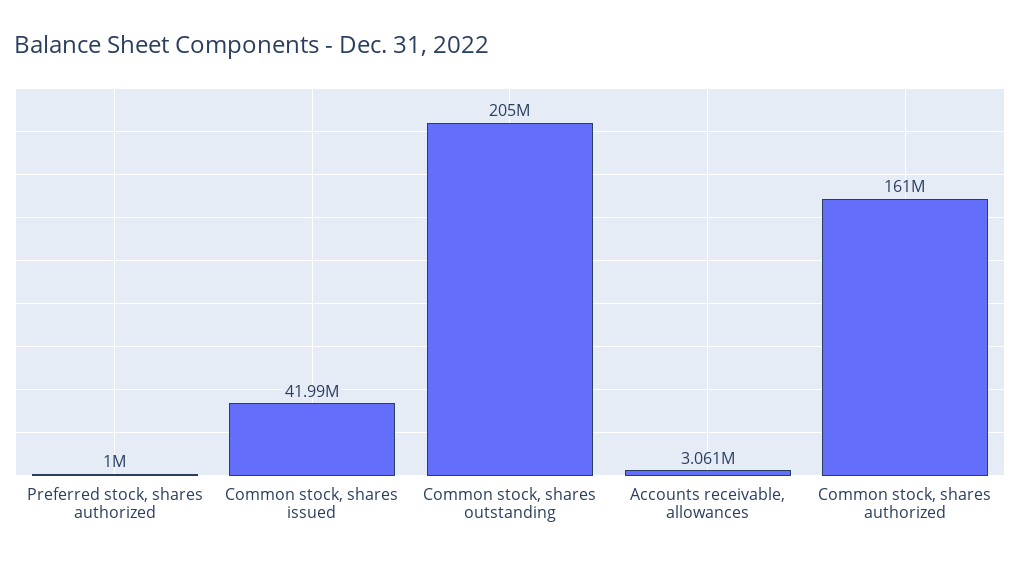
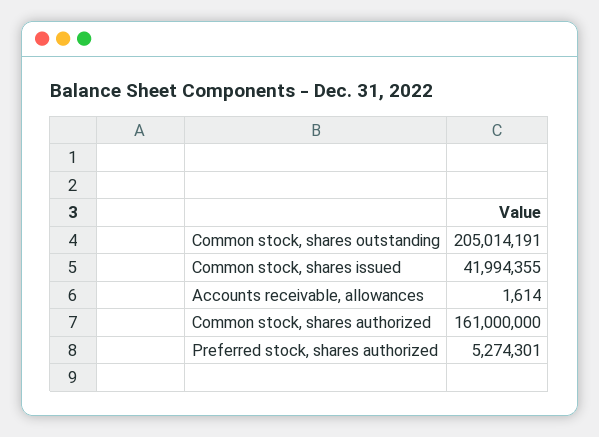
  {
-   "Preferred stock, shares authorized": 1000000,
+   "Preferred stock, shares authorized": 5274301,
    "Common stock, shares issued": 41994355,
    "Common stock, shares outstanding": 205014191,
-   "Accounts receivable, allowances": 3061000,
+   "Accounts receivable, allowances": 1614,
    "Common stock, shares authorized": 161000000
  }

